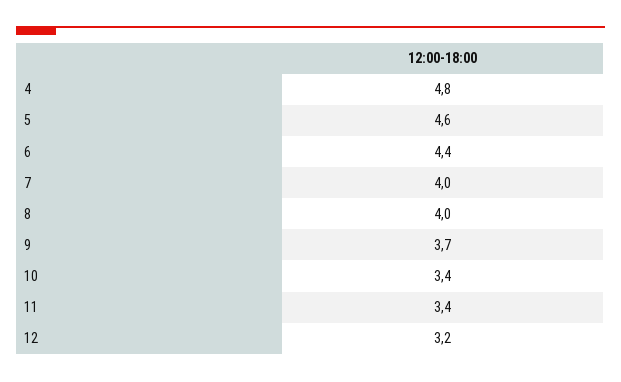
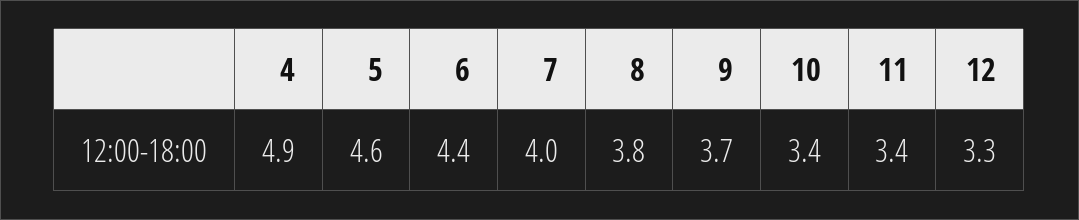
  {
-   "4": 4.8,
+   "4": 4.9,
    "5": 4.6,
    "6": 4.4,
    "7": 4,
-   "8": 4,
+   "8": 3.8,
    "9": 3.7,
    "10": 3.4,
    "11": 3.4,
-   "12": 3.2
+   "12": 3.3
  }

